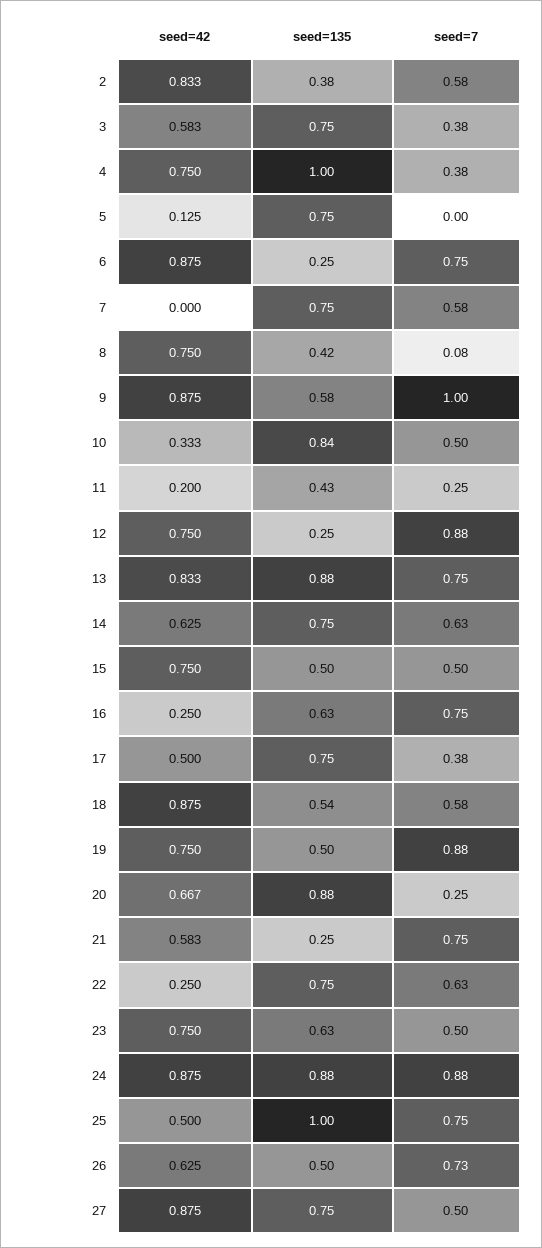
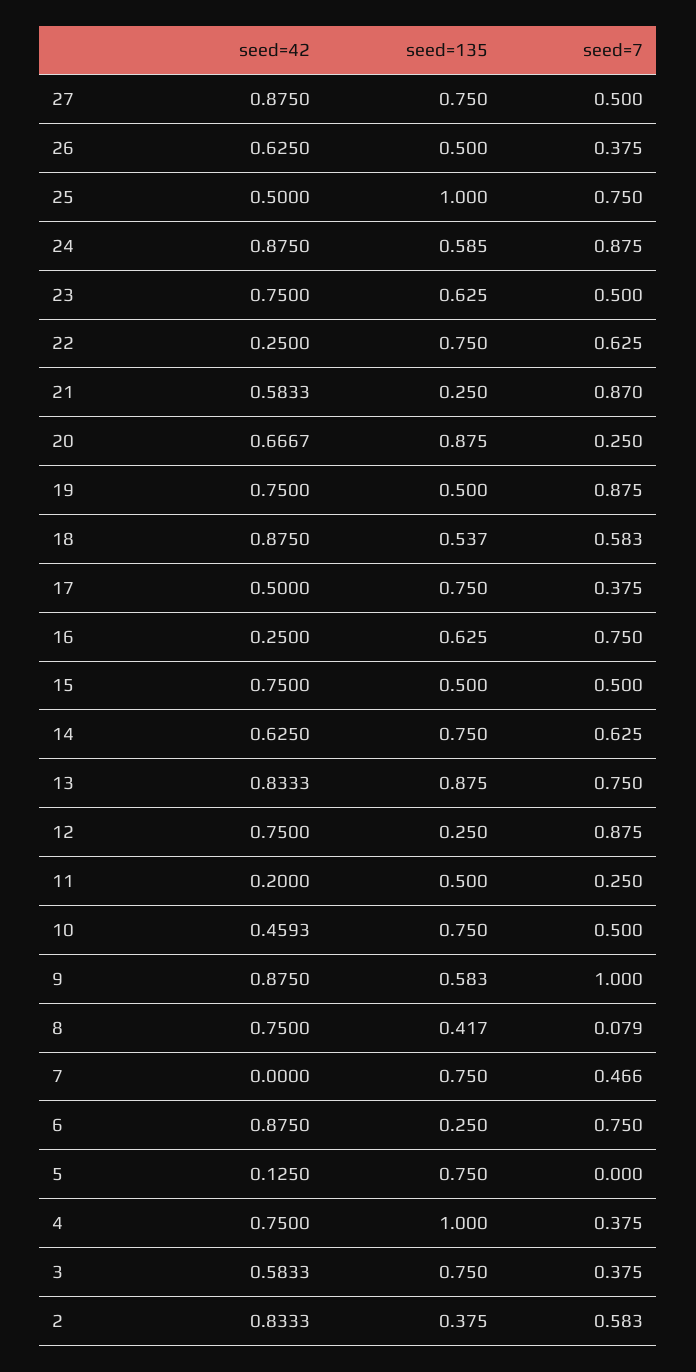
  {
    "seed=42": {
      "2": 0.8333,
      "3": 0.5833,
      "4": 0.75,
      "5": 0.125,
      "6": 0.875,
      "7": 0,
      "8": 0.75,
      "9": 0.875,
-     "10": 0.333,
+     "10": 0.4593,
      "11": 0.2,
      "12": 0.75,
      "13": 0.8333,
      "14": 0.625,
      "15": 0.75,
      "16": 0.25,
      "17": 0.5,
      "18": 0.875,
      "19": 0.75,
      "20": 0.6667,
      "21": 0.5833,
      "22": 0.25,
      "23": 0.75,
      "24": 0.875,
      "25": 0.5,
      "26": 0.625,
      "27": 0.875
    },
    "seed=135": {
      "2": 0.375,
      "3": 0.75,
      "4": 1,
      "5": 0.75,
      "6": 0.25,
      "7": 0.75,
      "8": 0.417,
      "9": 0.583,
-     "10": 0.84,
+     "10": 0.75,
-     "11": 0.43,
+     "11": 0.5,
      "12": 0.25,
      "13": 0.875,
      "14": 0.75,
      "15": 0.5,
      "16": 0.625,
      "17": 0.75,
      "18": 0.537,
      "19": 0.5,
      "20": 0.875,
      "21": 0.25,
      "22": 0.75,
      "23": 0.625,
-     "24": 0.88,
+     "24": 0.585,
      "25": 1,
      "26": 0.5,
      "27": 0.75
    },
    "seed=7": {
      "2": 0.583,
      "3": 0.375,
      "4": 0.375,
      "5": 0,
      "6": 0.75,
-     "7": 0.58,
+     "7": 0.466,
      "8": 0.079,
      "9": 1,
      "10": 0.5,
      "11": 0.25,
      "12": 0.875,
      "13": 0.75,
      "14": 0.625,
      "15": 0.5,
      "16": 0.75,
      "17": 0.375,
      "18": 0.583,
      "19": 0.875,
      "20": 0.25,
-     "21": 0.75,
+     "21": 0.87,
      "22": 0.625,
      "23": 0.5,
      "24": 0.875,
      "25": 0.75,
-     "26": 0.73,
+     "26": 0.375,
      "27": 0.5
    }
  }

